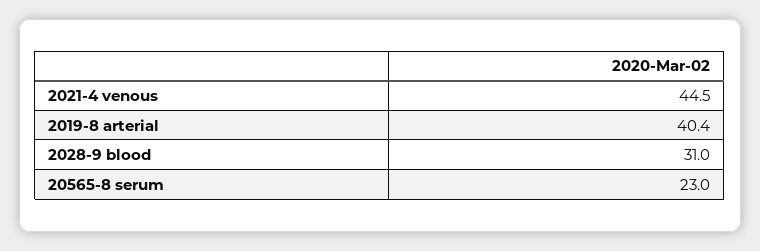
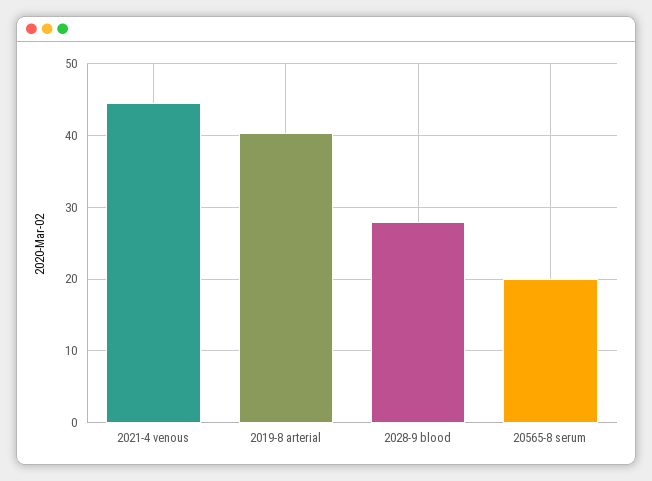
  {
    "2021-4 venous": 44.5,
    "2019-8 arterial": 40.4,
-   "2028-9 blood": 31,
+   "2028-9 blood": 28,
-   "20565-8 serum": 23
+   "20565-8 serum": 20
  }

